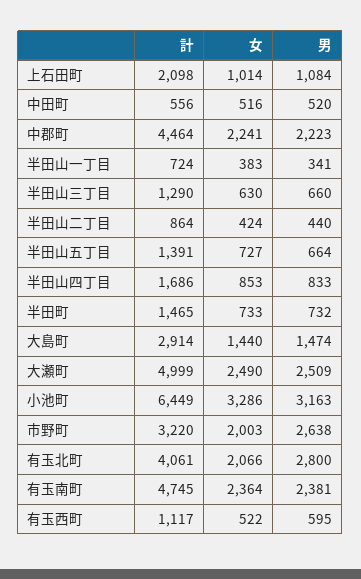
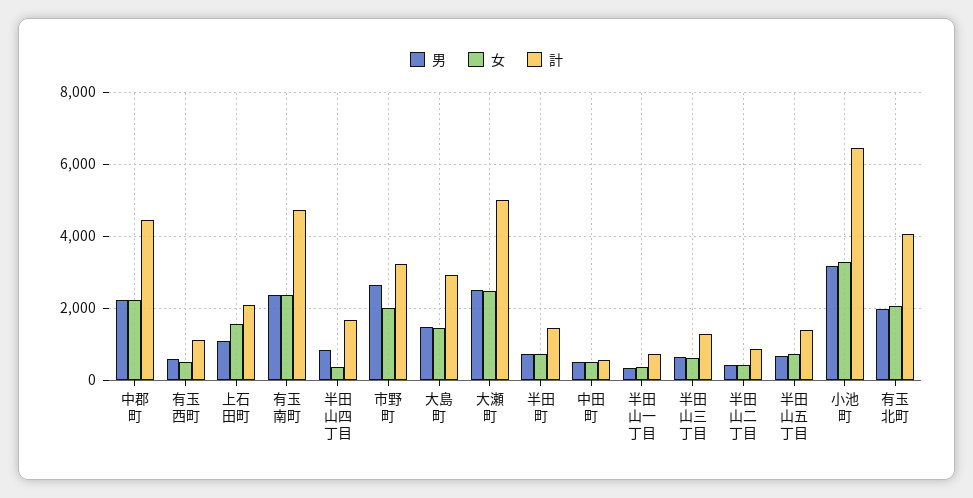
  {
    "計": {
      "上石田町": 2098,
      "中田町": 556,
      "中郡町": 4464,
      "半田山一丁目": 724,
      "半田山三丁目": 1290,
      "半田山二丁目": 864,
      "半田山五丁目": 1391,
      "半田山四丁目": 1686,
      "半田町": 1465,
      "大島町": 2914,
      "大瀬町": 4999,
      "小池町": 6449,
      "市野町": 3220,
      "有玉北町": 4061,
      "有玉南町": 4745,
      "有玉西町": 1117
    },
    "女": {
-     "上石田町": 1014,
+     "上石田町": 1600,
      "中田町": 516,
      "中郡町": 2241,
      "半田山一丁目": 383,
      "半田山三丁目": 630,
      "半田山二丁目": 424,
      "半田山五丁目": 727,
-     "半田山四丁目": 853,
+     "半田山四丁目": 400,
      "半田町": 733,
      "大島町": 1440,
      "大瀬町": 2490,
      "小池町": 3286,
      "市野町": 2003,
      "有玉北町": 2066,
      "有玉南町": 2364,
      "有玉西町": 522
    },
    "男": {
      "上石田町": 1084,
      "中田町": 520,
      "中郡町": 2223,
      "半田山一丁目": 341,
      "半田山三丁目": 660,
      "半田山二丁目": 440,
      "半田山五丁目": 664,
      "半田山四丁目": 833,
      "半田町": 732,
      "大島町": 1474,
      "大瀬町": 2509,
      "小池町": 3163,
      "市野町": 2638,
-     "有玉北町": 2800,
+     "有玉北町": 2000,
      "有玉南町": 2381,
      "有玉西町": 595
    }
  }

